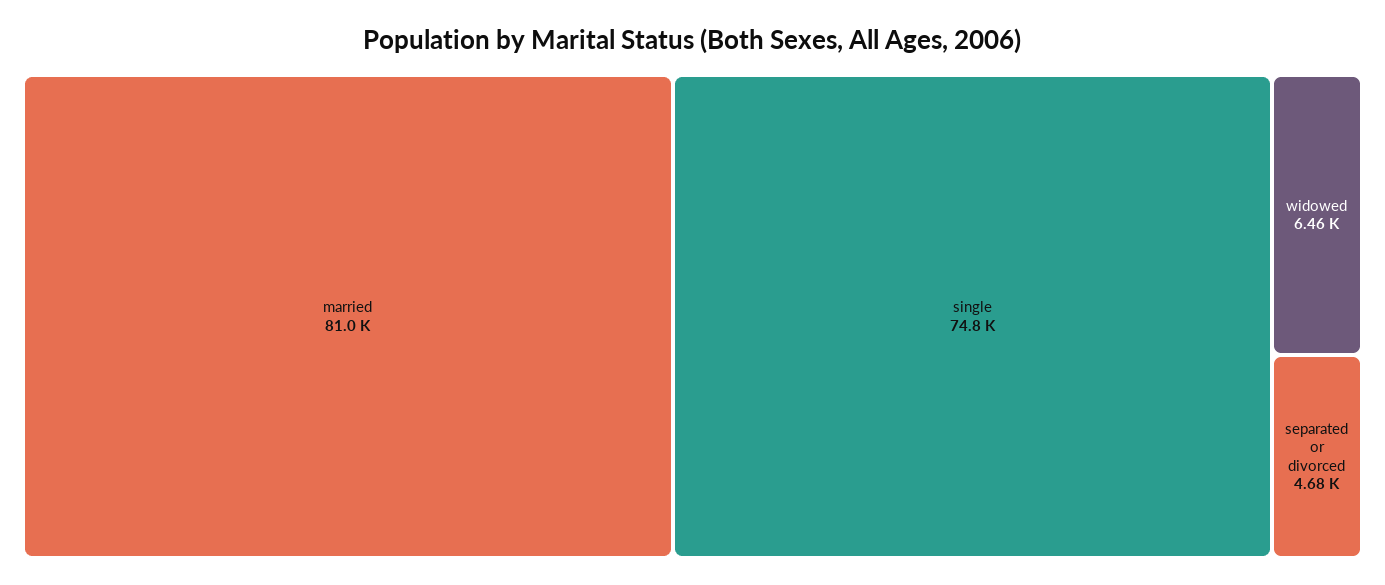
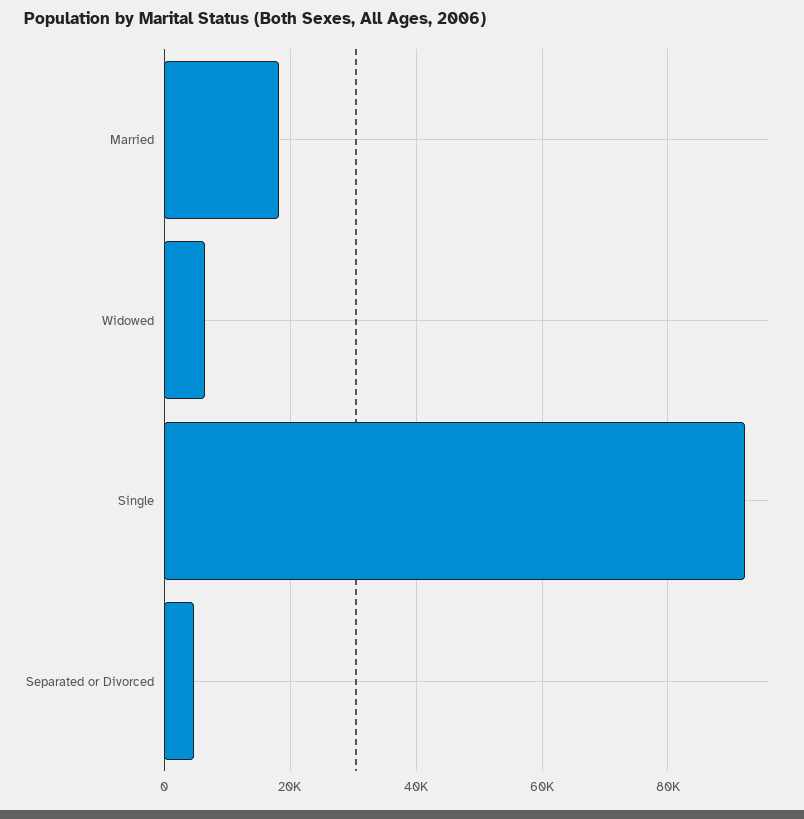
  {
-   "married": 81000,
+   "married": 18000,
-   "single": 74800,
+   "single": 92000,
    "widowed": 6460,
    "separated or divorced": 4680
  }

